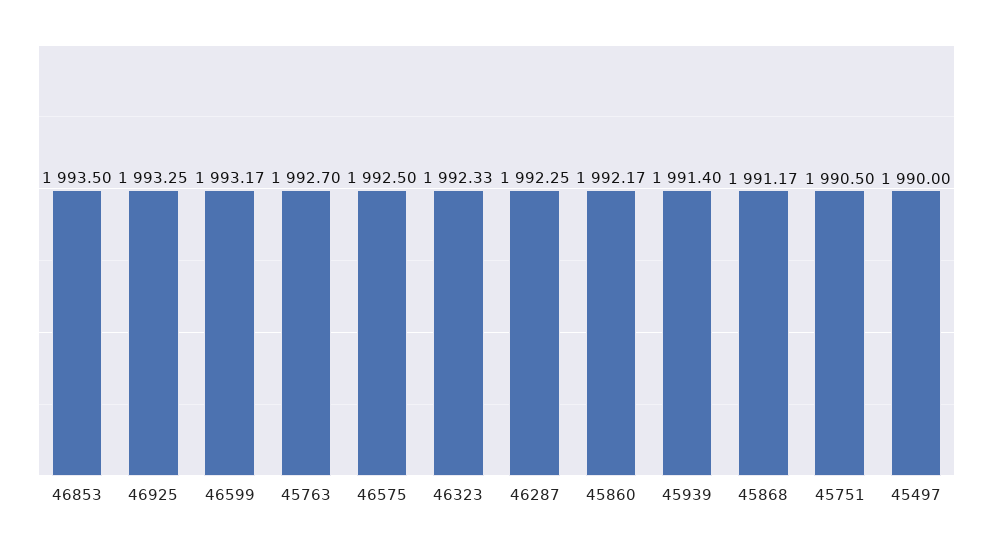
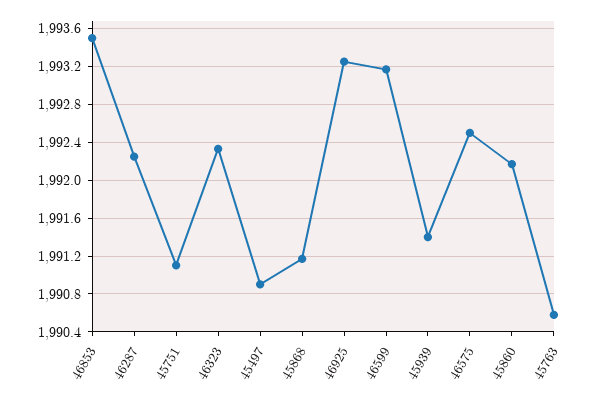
  {
    "46853": 1993.5,
    "46925": 1993.25,
    "46599": 1993.17,
-   "45763": 1992.7,
+   "45763": 1990.6,
    "46575": 1992.5,
    "46323": 1992.33,
    "46287": 1992.25,
    "45860": 1992.17,
    "45939": 1991.4,
    "45868": 1991.17,
-   "45751": 1990.5,
+   "45751": 1991.1,
-   "45497": 1990
+   "45497": 1990.9
  }

